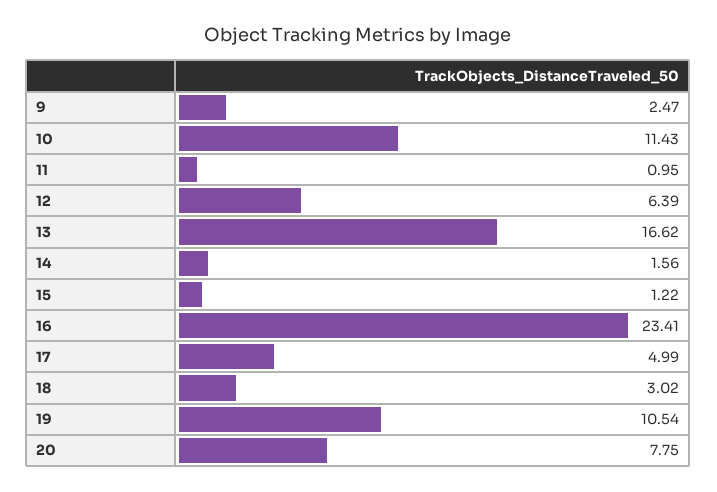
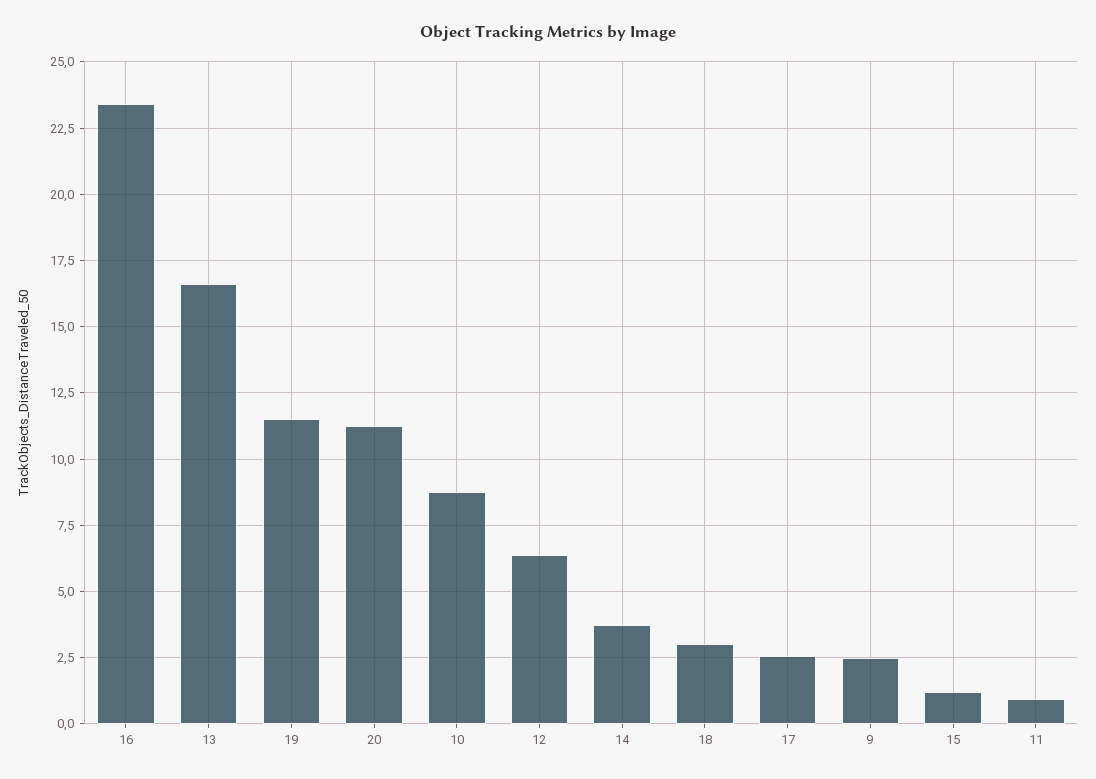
  {
    "9": 2.47,
-   "10": 11.43,
+   "10": 8.75,
    "11": 0.95,
    "12": 6.39,
    "13": 16.62,
-   "14": 1.56,
+   "14": 3.75,
    "15": 1.22,
    "16": 23.41,
-   "17": 4.99,
+   "17": 2.5,
    "18": 3.02,
-   "19": 10.54,
+   "19": 11.5,
-   "20": 7.75
+   "20": 11.25
  }

